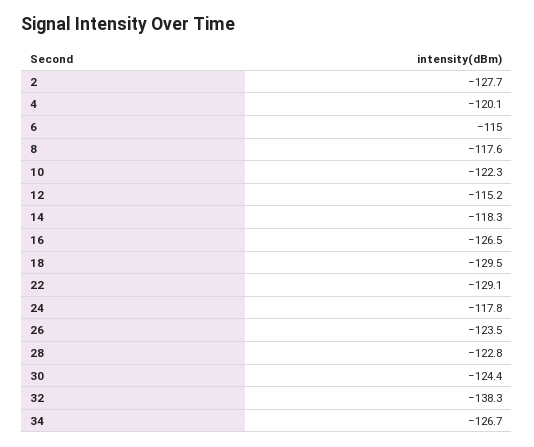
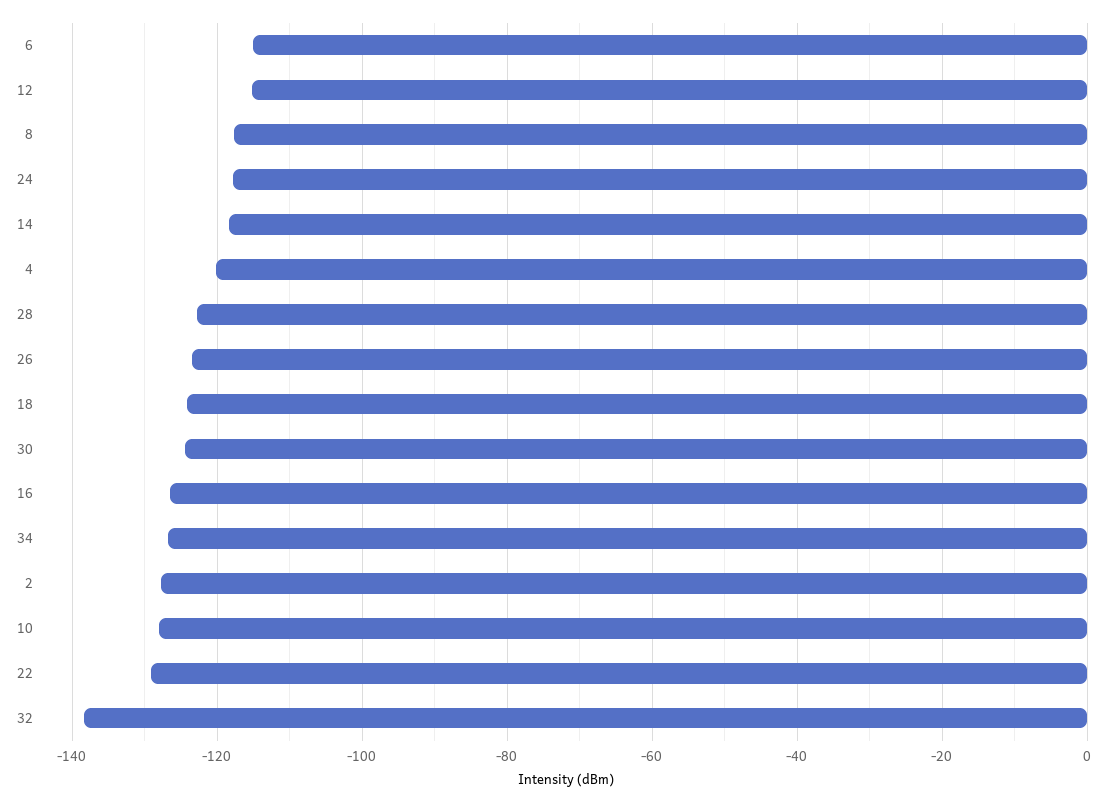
  {
    "2": -127.7,
    "4": -120.1,
    "6": -115,
    "8": -117.6,
-   "10": -122.3,
+   "10": -128,
    "12": -115.2,
    "14": -118.3,
    "16": -126.5,
-   "18": -129.5,
+   "18": -124,
    "22": -129.1,
    "24": -117.8,
    "26": -123.5,
    "28": -122.8,
    "30": -124.4,
    "32": -138.3,
    "34": -126.7
  }

